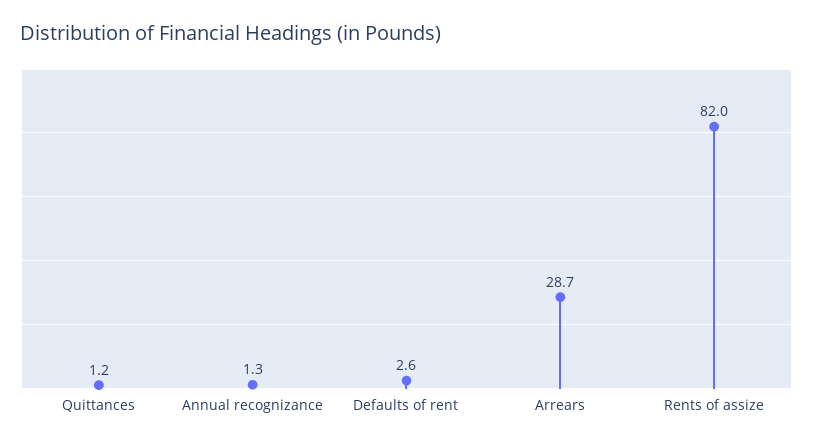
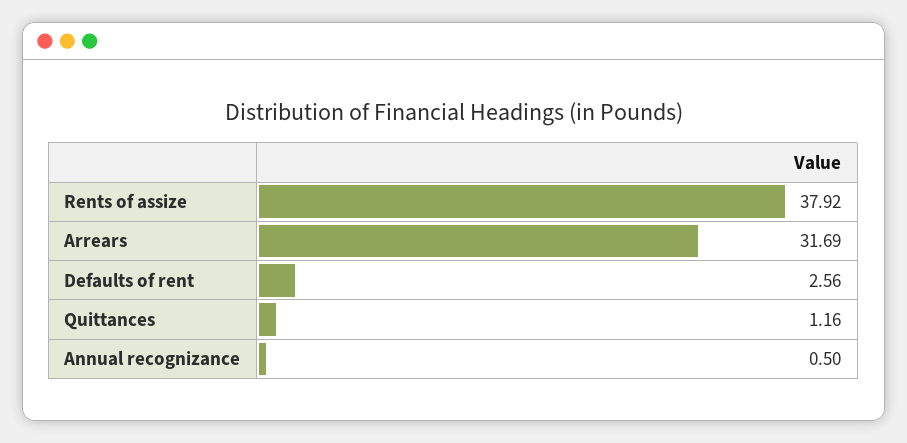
  {
    "Quittances": 1.16,
-   "Annual recognizance": 1.3,
+   "Annual recognizance": 0.5,
    "Defaults of rent": 2.56,
-   "Arrears": 28.7,
+   "Arrears": 31.69,
-   "Rents of assize": 82
+   "Rents of assize": 37.92
  }

